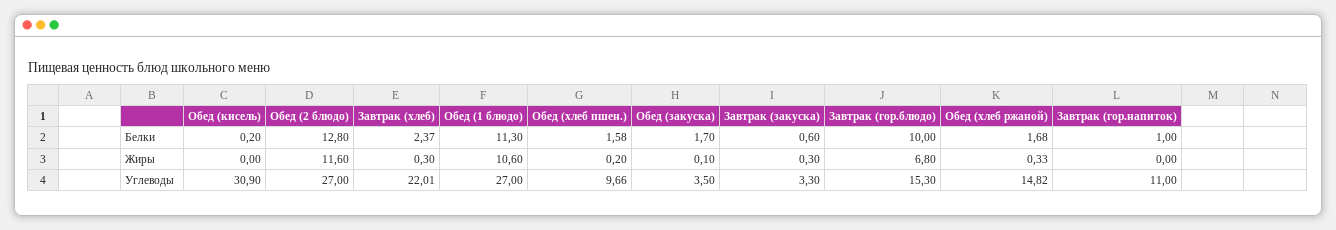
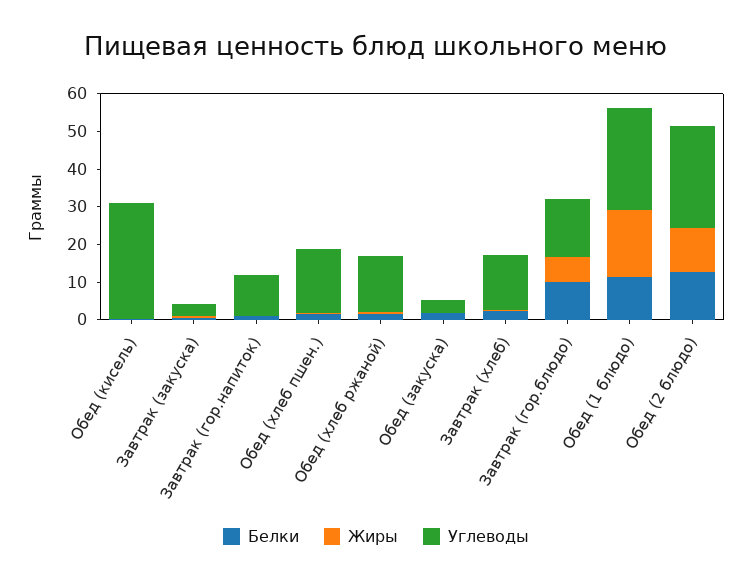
  {
    "Белки": {
      "Обед (кисель)": 0.2,
      "Обед (2 блюдо)": 12.8,
      "Завтрак (хлеб)": 2.37,
      "Обед (1 блюдо)": 11.3,
      "Обед (хлеб пшен.)": 1.58,
      "Обед (закуска)": 1.7,
      "Завтрак (закуска)": 0.6,
      "Завтрак (гор.блюдо)": 10,
      "Обед (хлеб ржаной)": 1.68,
      "Завтрак (гор.напиток)": 1
    },
    "Жиры": {
      "Обед (кисель)": 0,
      "Обед (2 блюдо)": 11.6,
      "Завтрак (хлеб)": 0.3,
-     "Обед (1 блюдо)": 10.6,
+     "Обед (1 блюдо)": 17.5,
      "Обед (хлеб пшен.)": 0.2,
      "Обед (закуска)": 0.1,
      "Завтрак (закуска)": 0.3,
      "Завтрак (гор.блюдо)": 6.8,
      "Обед (хлеб ржаной)": 0.33,
      "Завтрак (гор.напиток)": 0
    },
    "Углеводы": {
      "Обед (кисель)": 30.9,
      "Обед (2 блюдо)": 27,
-     "Завтрак (хлеб)": 22.01,
+     "Завтрак (хлеб)": 15,
      "Обед (1 блюдо)": 27,
-     "Обед (хлеб пшен.)": 9.66,
+     "Обед (хлеб пшен.)": 17.5,
      "Обед (закуска)": 3.5,
      "Завтрак (закуска)": 3.3,
      "Завтрак (гор.блюдо)": 15.3,
      "Обед (хлеб ржаной)": 14.82,
      "Завтрак (гор.напиток)": 11
    }
  }

